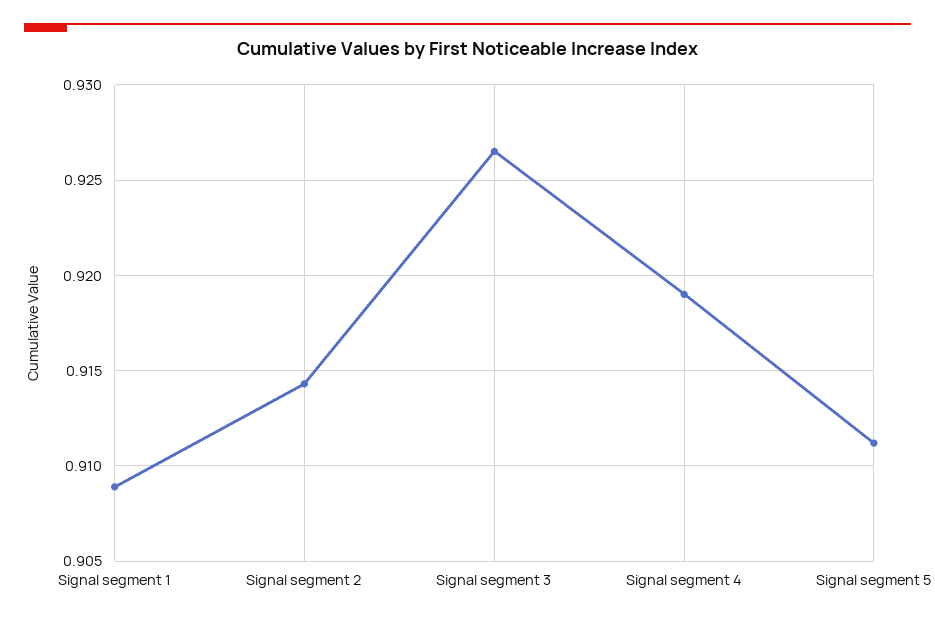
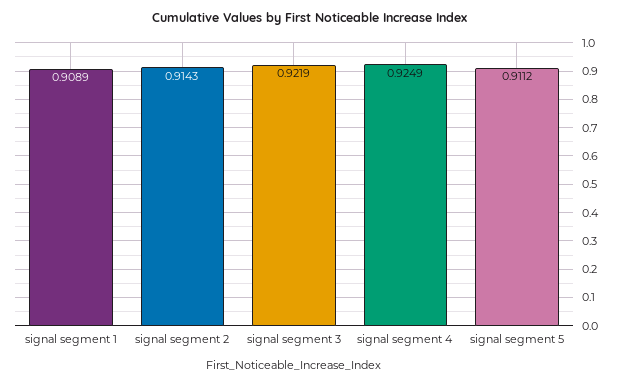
  {
    "Signal segment 1": 0.9089,
    "Signal segment 2": 0.9143,
-   "Signal segment 3": 0.9265,
+   "Signal segment 3": 0.9219,
-   "Signal segment 4": 0.919,
+   "Signal segment 4": 0.9249,
    "Signal segment 5": 0.9112
  }

